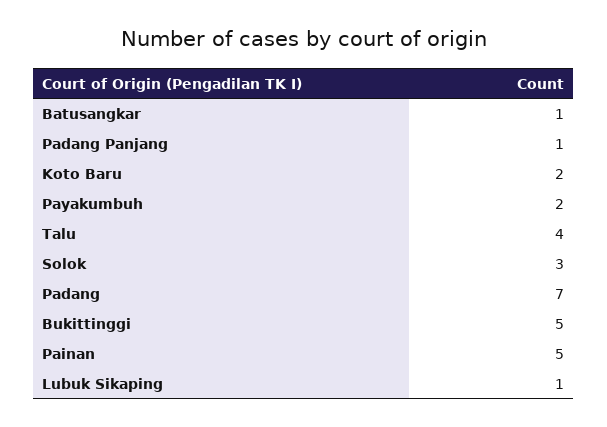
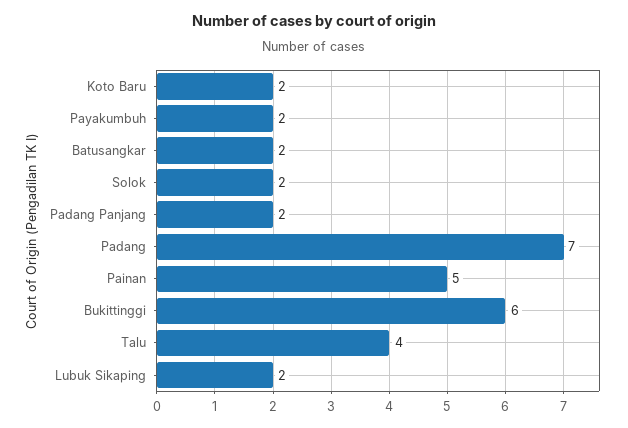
  {
-   "Batusangkar": 1,
+   "Batusangkar": 2,
-   "Padang Panjang": 1,
+   "Padang Panjang": 2,
    "Koto Baru": 2,
    "Payakumbuh": 2,
    "Talu": 4,
-   "Solok": 3,
+   "Solok": 2,
    "Padang": 7,
-   "Bukittinggi": 5,
+   "Bukittinggi": 6,
    "Painan": 5,
-   "Lubuk Sikaping": 1
+   "Lubuk Sikaping": 2
  }

